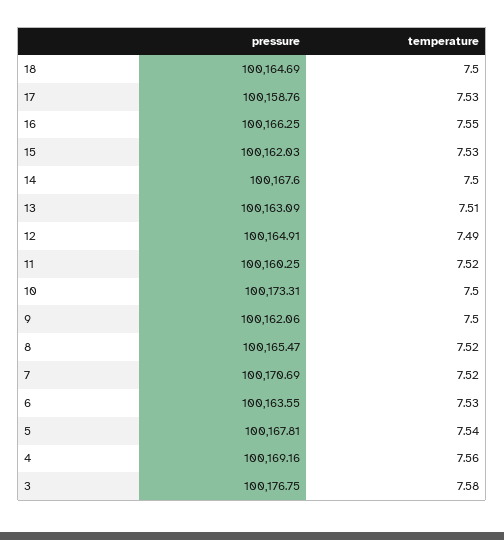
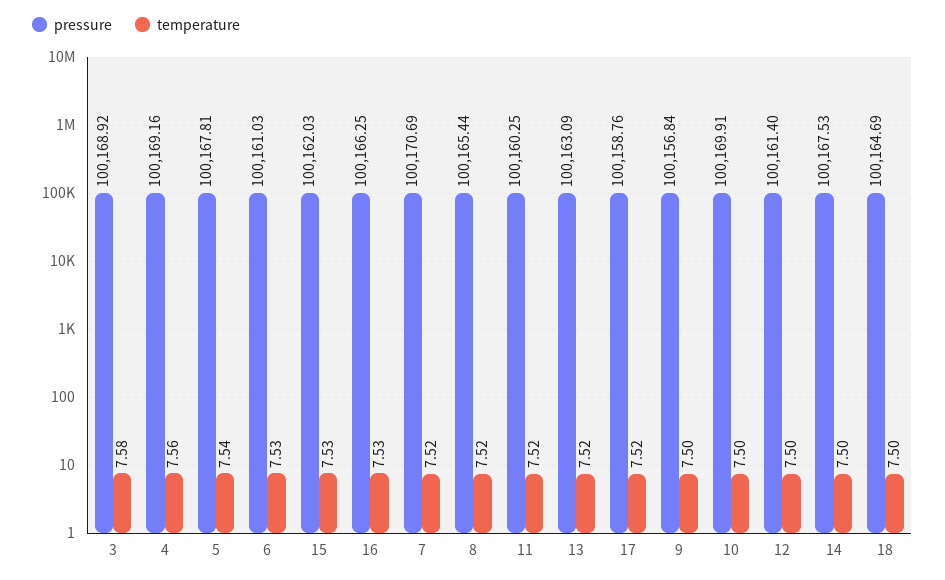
  {
    "pressure": {
      "18": 100164.69,
      "17": 100158.76,
      "16": 100166.25,
      "15": 100162.03,
-     "14": 100167.6,
+     "14": 100167.53,
      "13": 100163.09,
-     "12": 100164.91,
+     "12": 100161.4,
      "11": 100160.25,
-     "10": 100173.31,
+     "10": 100169.91,
-     "9": 100162.06,
+     "9": 100156.84,
-     "8": 100165.47,
+     "8": 100165.44,
      "7": 100170.69,
-     "6": 100163.55,
+     "6": 100161.03,
      "5": 100167.81,
      "4": 100169.16,
-     "3": 100176.75
+     "3": 100168.92
    },
    "temperature": {
      "18": 7.5,
-     "17": 7.53,
+     "17": 7.52,
-     "16": 7.55,
+     "16": 7.53,
      "15": 7.53,
      "14": 7.5,
-     "13": 7.51,
+     "13": 7.52,
-     "12": 7.49,
+     "12": 7.5,
      "11": 7.52,
      "10": 7.5,
      "9": 7.5,
      "8": 7.52,
      "7": 7.52,
      "6": 7.53,
      "5": 7.54,
      "4": 7.56,
      "3": 7.58
    }
  }

